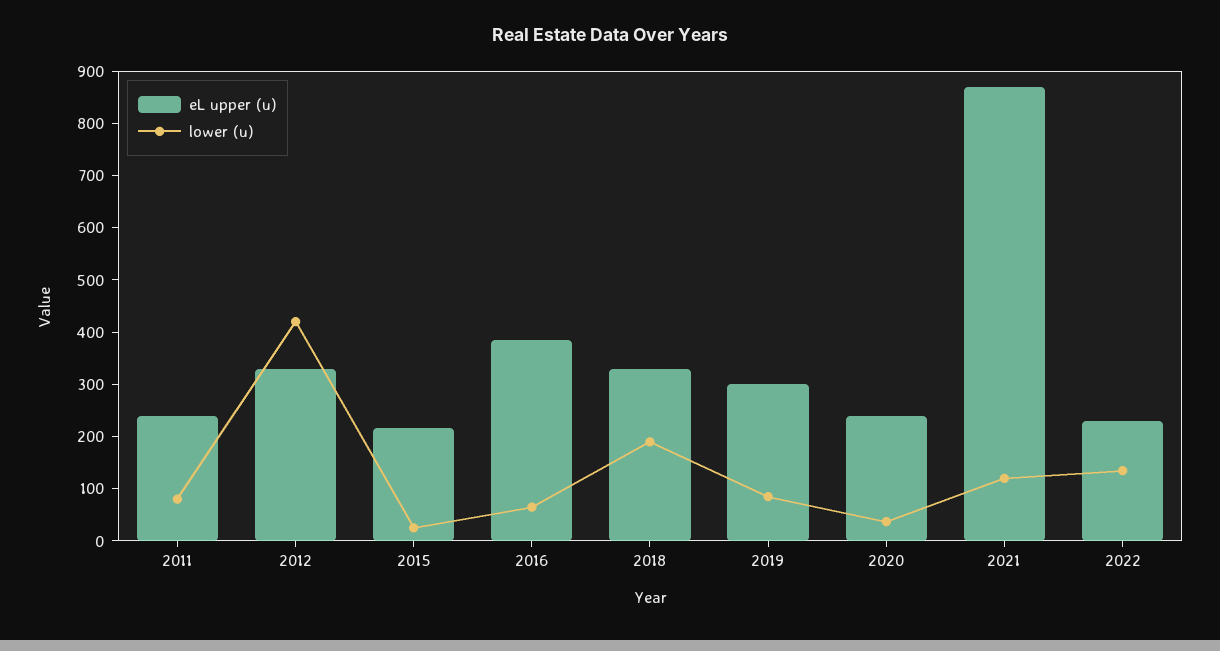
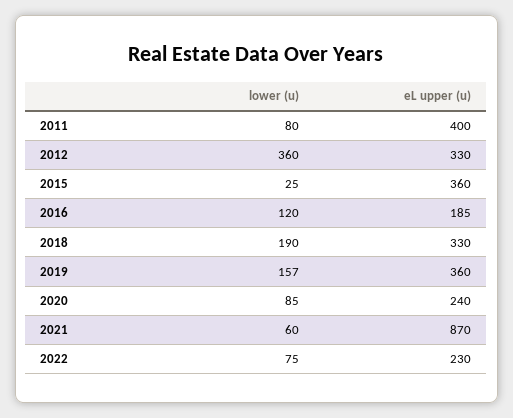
  {
    "eL upper (u)": {
-     "2011": 240,
+     "2011": 400,
      "2012": 330,
-     "2015": 220,
+     "2015": 360,
-     "2016": 380,
+     "2016": 185,
      "2018": 330,
-     "2019": 300,
+     "2019": 360,
      "2020": 240,
      "2021": 870,
      "2022": 230
    },
    "lower (u)": {
      "2011": 80,
-     "2012": 420,
+     "2012": 360,
      "2015": 25,
-     "2016": 60,
+     "2016": 120,
      "2018": 190,
-     "2019": 80,
+     "2019": 157,
-     "2020": 40,
+     "2020": 85,
-     "2021": 120,
+     "2021": 60,
-     "2022": 140
+     "2022": 75
    }
  }

